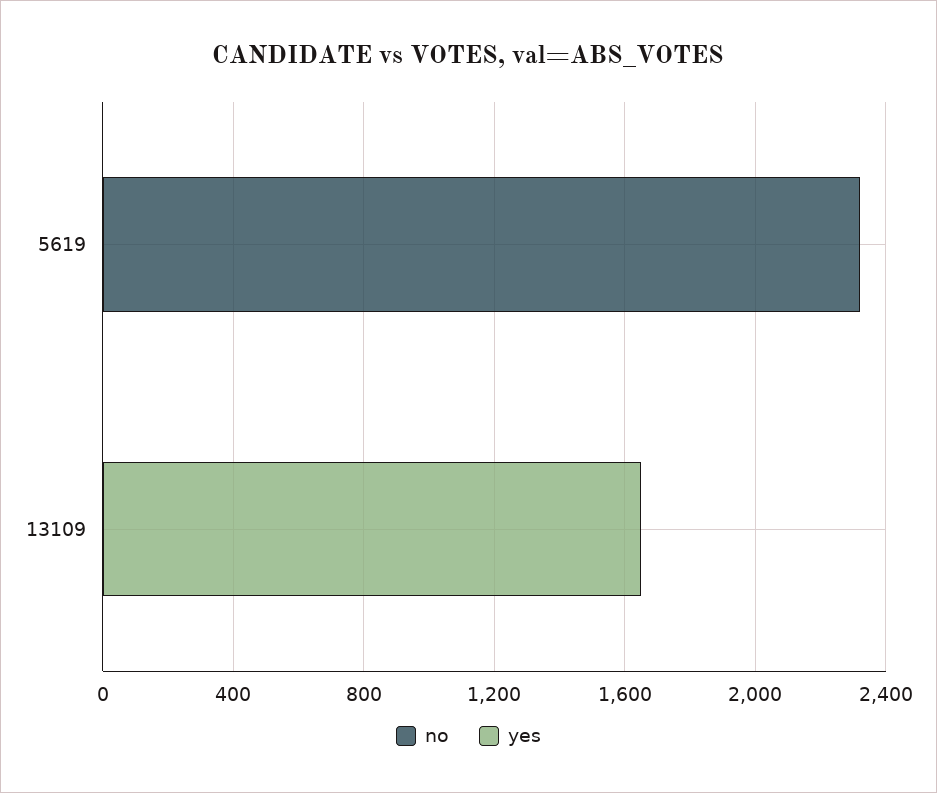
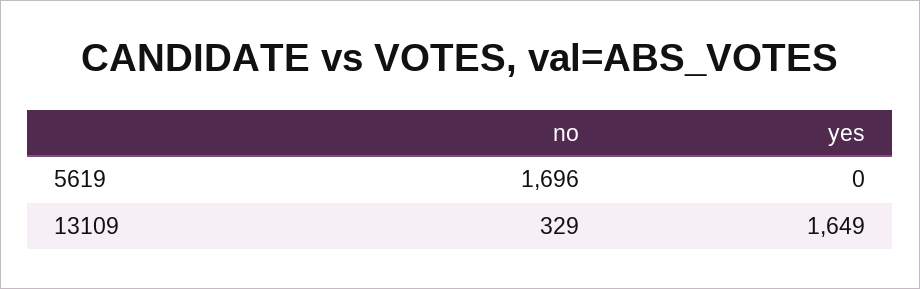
  {
    "no": {
-     "5619": 2300,
+     "5619": 1696,
-     "13109": 0
+     "13109": 329
    },
    "yes": {
      "5619": 0,
      "13109": 1649
    }
  }

